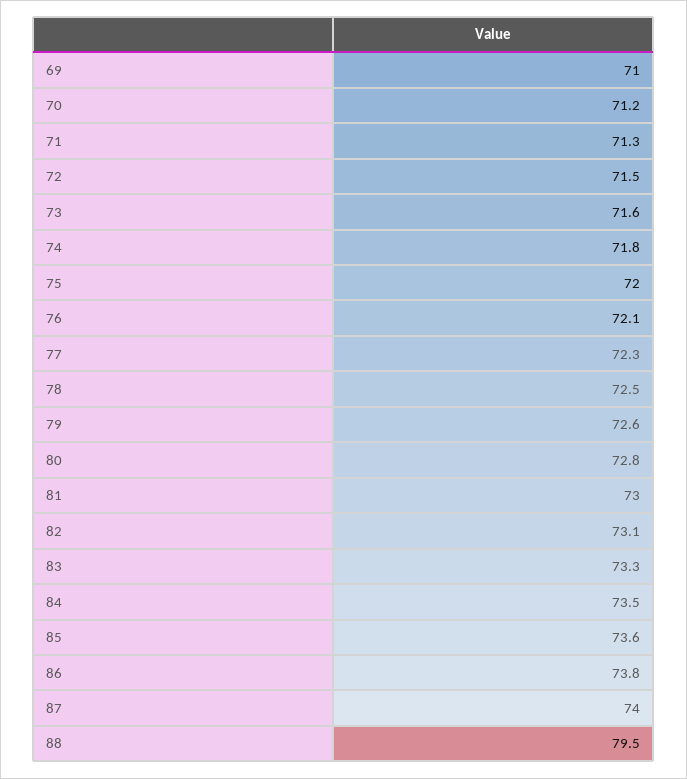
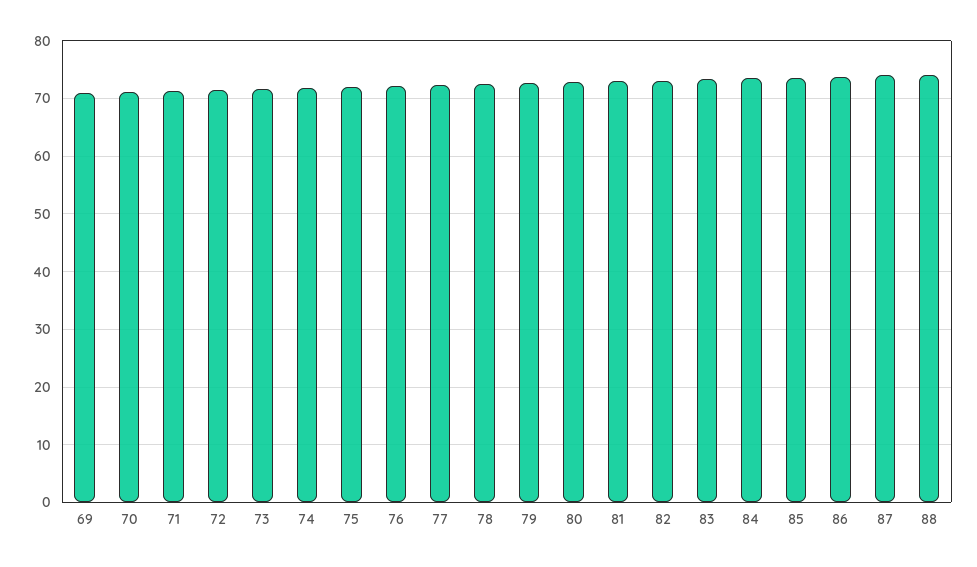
  {
    "69": 71,
    "70": 71.2,
    "71": 71.3,
    "72": 71.5,
    "73": 71.6,
    "74": 71.8,
    "75": 72,
    "76": 72.1,
    "77": 72.3,
    "78": 72.5,
    "79": 72.6,
    "80": 72.8,
    "81": 73,
    "82": 73.1,
    "83": 73.3,
    "84": 73.5,
    "85": 73.6,
    "86": 73.8,
    "87": 74,
-   "88": 79.5
+   "88": 74
  }

